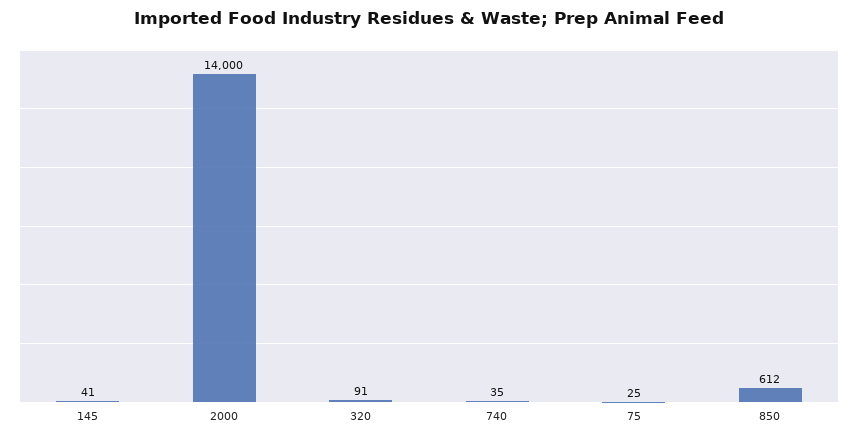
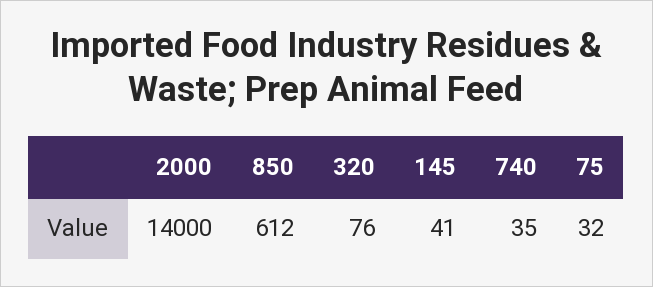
  {
    "145": 41,
    "2000": 14000,
-   "320": 91,
+   "320": 76,
    "740": 35,
-   "75": 25,
+   "75": 32,
    "850": 612
  }

